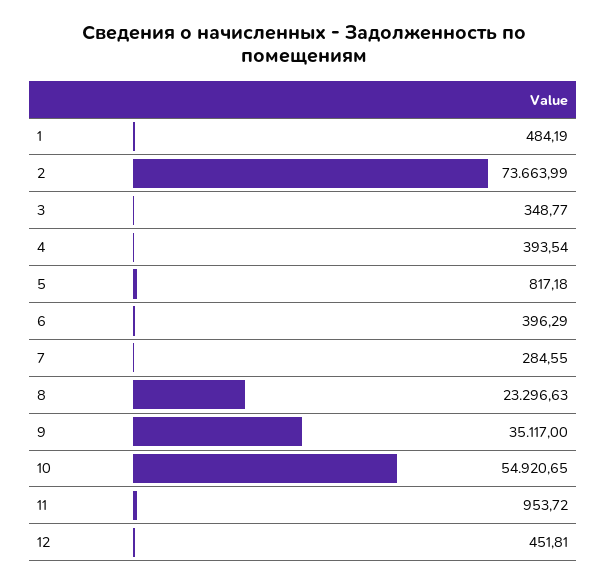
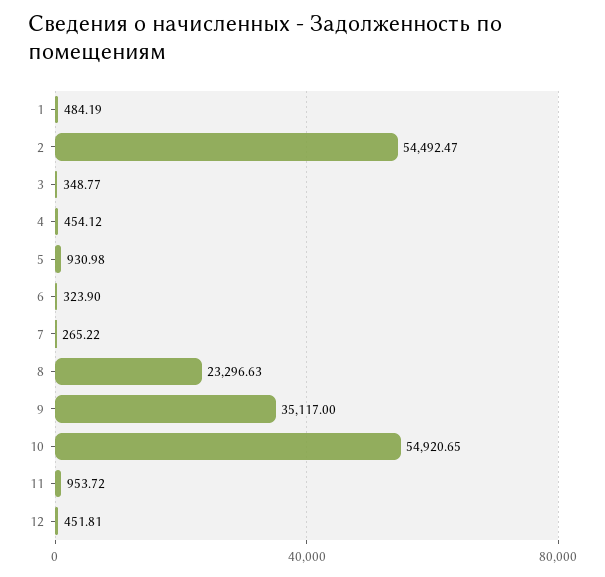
  {
    "1": 484.19,
-   "2": 73663.99,
+   "2": 54492.47,
    "3": 348.77,
-   "4": 393.54,
+   "4": 454.12,
-   "5": 817.18,
+   "5": 930.98,
-   "6": 396.29,
+   "6": 323.9,
-   "7": 284.55,
+   "7": 265.22,
    "8": 23296.63,
    "9": 35117,
    "10": 54920.65,
    "11": 953.72,
    "12": 451.81
  }

